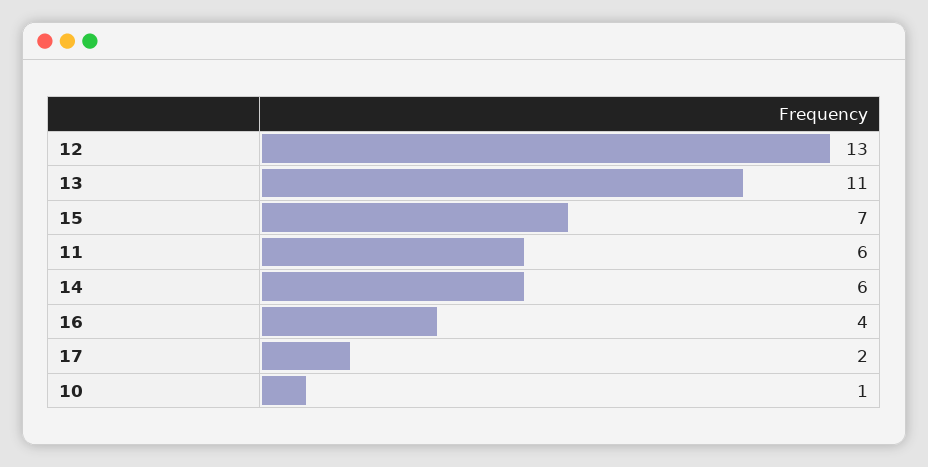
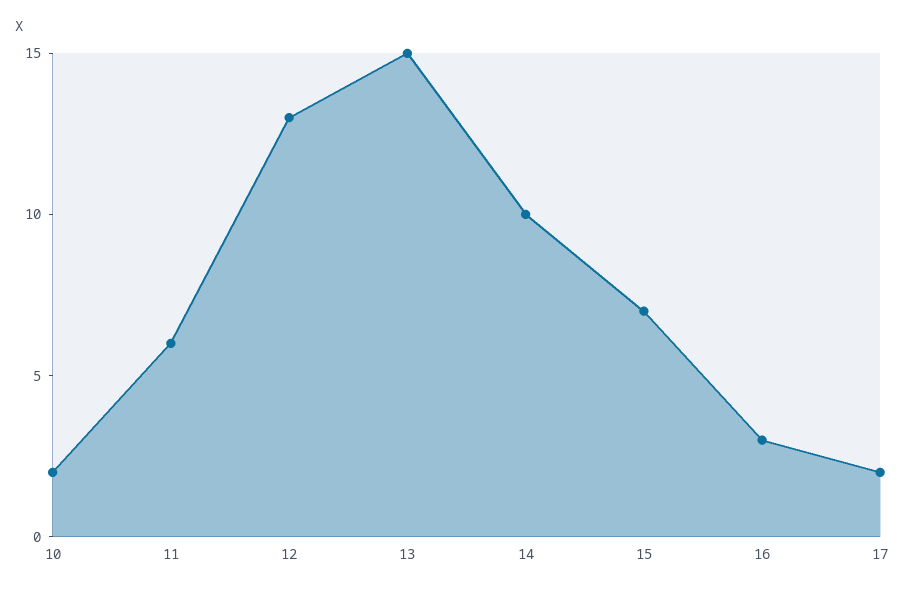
  {
    "12": 13,
-   "13": 11,
+   "13": 15,
    "15": 7,
    "11": 6,
-   "14": 6,
+   "14": 10,
-   "16": 4,
+   "16": 3,
    "17": 2,
-   "10": 1
+   "10": 2
  }

